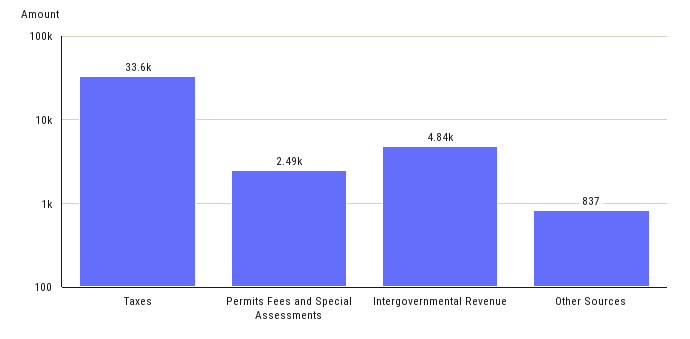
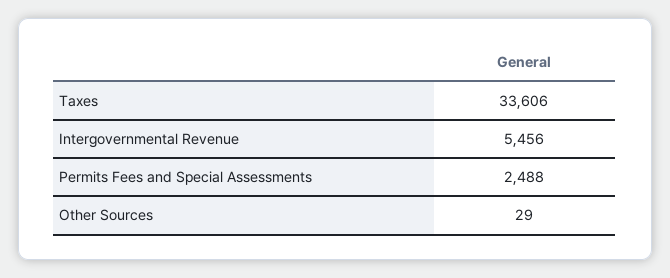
  {
    "Taxes": 33606,
    "Permits Fees and Special Assessments": 2488,
-   "Intergovernmental Revenue": 4840,
+   "Intergovernmental Revenue": 5456,
-   "Other Sources": 837
+   "Other Sources": 29
  }

